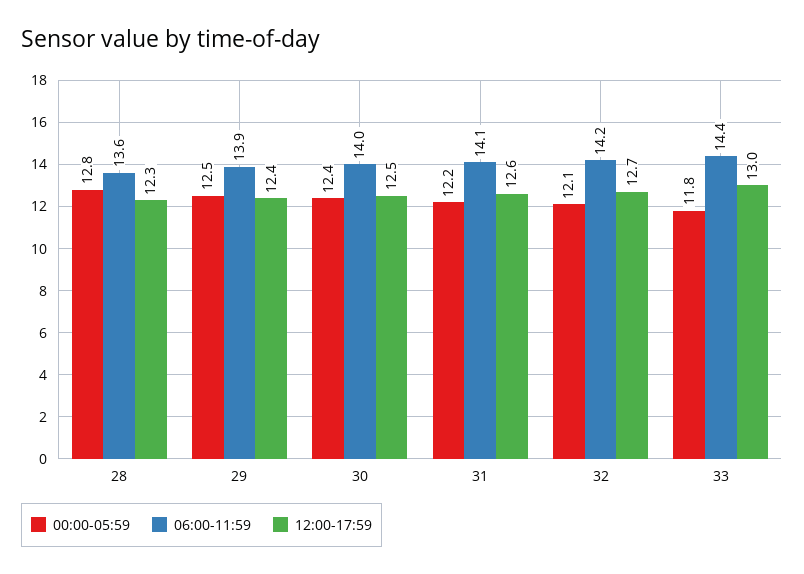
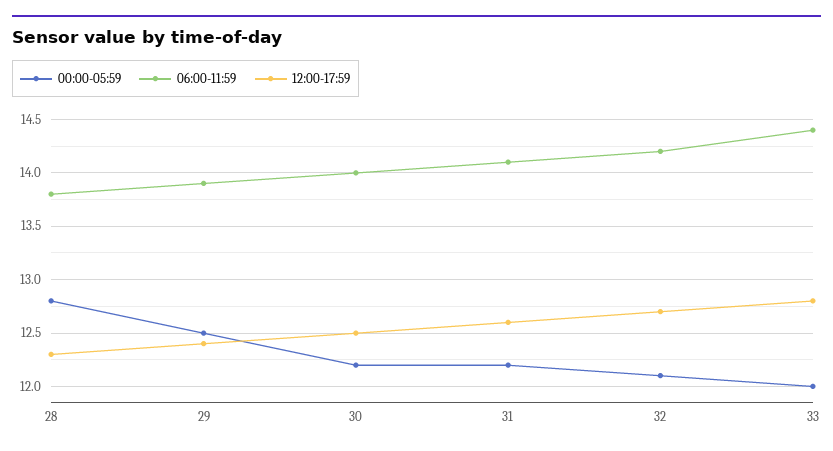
  {
    "00:00-05:59": {
      "28": 12.8,
      "29": 12.5,
-     "30": 12.4,
+     "30": 12.2,
      "31": 12.2,
      "32": 12.1,
-     "33": 11.8
+     "33": 12
    },
    "06:00-11:59": {
-     "28": 13.6,
+     "28": 13.8,
      "29": 13.9,
      "30": 14,
      "31": 14.1,
      "32": 14.2,
      "33": 14.4
    },
    "12:00-17:59": {
      "28": 12.3,
      "29": 12.4,
      "30": 12.5,
      "31": 12.6,
      "32": 12.7,
-     "33": 13
+     "33": 12.8
    }
  }

